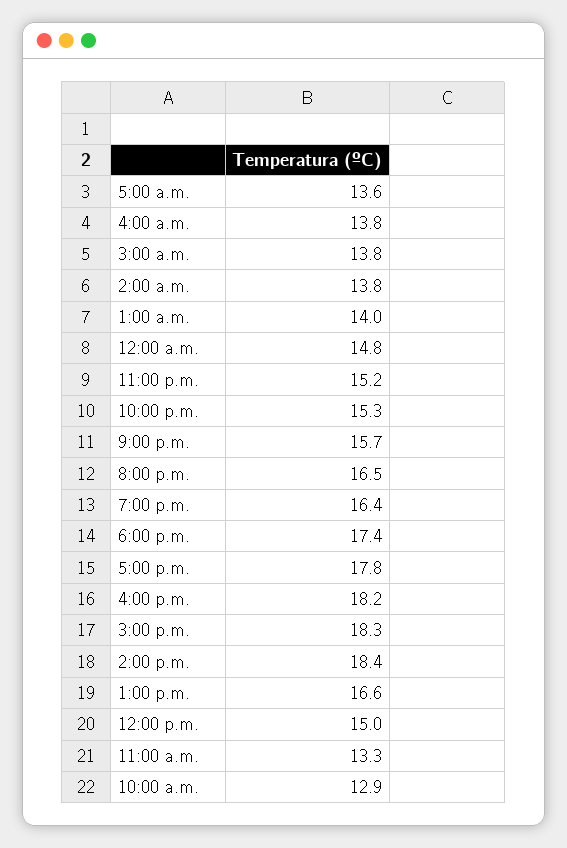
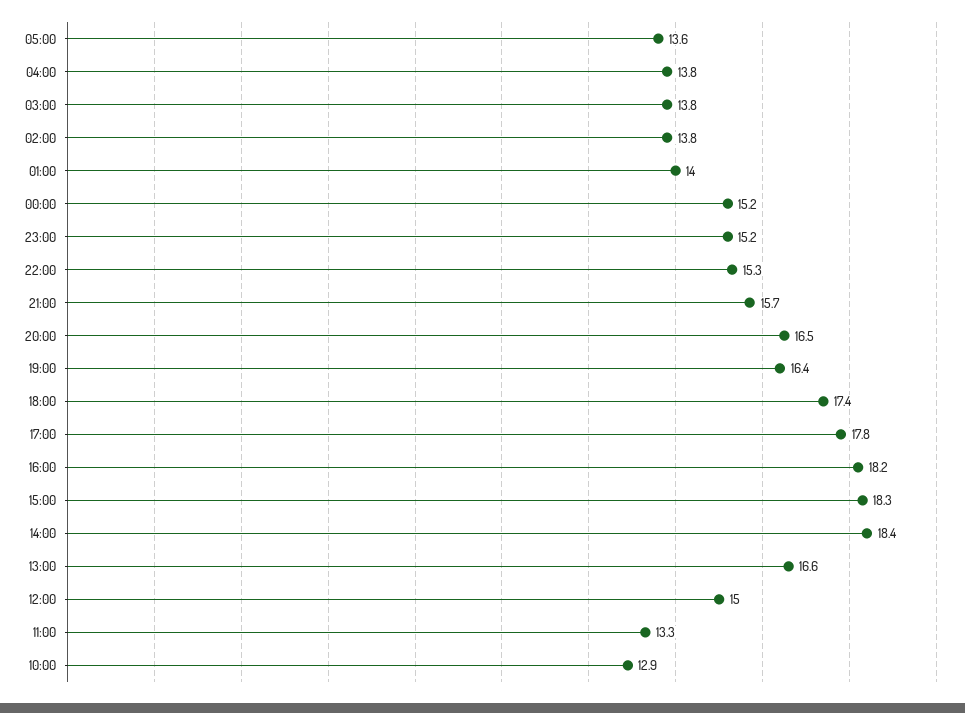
  {
    "5:00 a.m.": 13.6,
    "4:00 a.m.": 13.8,
    "3:00 a.m.": 13.8,
    "2:00 a.m.": 13.8,
    "1:00 a.m.": 14,
-   "12:00 a.m.": 14.8,
+   "12:00 a.m.": 15.2,
    "11:00 p.m.": 15.2,
    "10:00 p.m.": 15.3,
    "9:00 p.m.": 15.7,
    "8:00 p.m.": 16.5,
    "7:00 p.m.": 16.4,
    "6:00 p.m.": 17.4,
    "5:00 p.m.": 17.8,
    "4:00 p.m.": 18.2,
    "3:00 p.m.": 18.3,
    "2:00 p.m.": 18.4,
    "1:00 p.m.": 16.6,
    "12:00 p.m.": 15,
    "11:00 a.m.": 13.3,
    "10:00 a.m.": 12.9
  }

